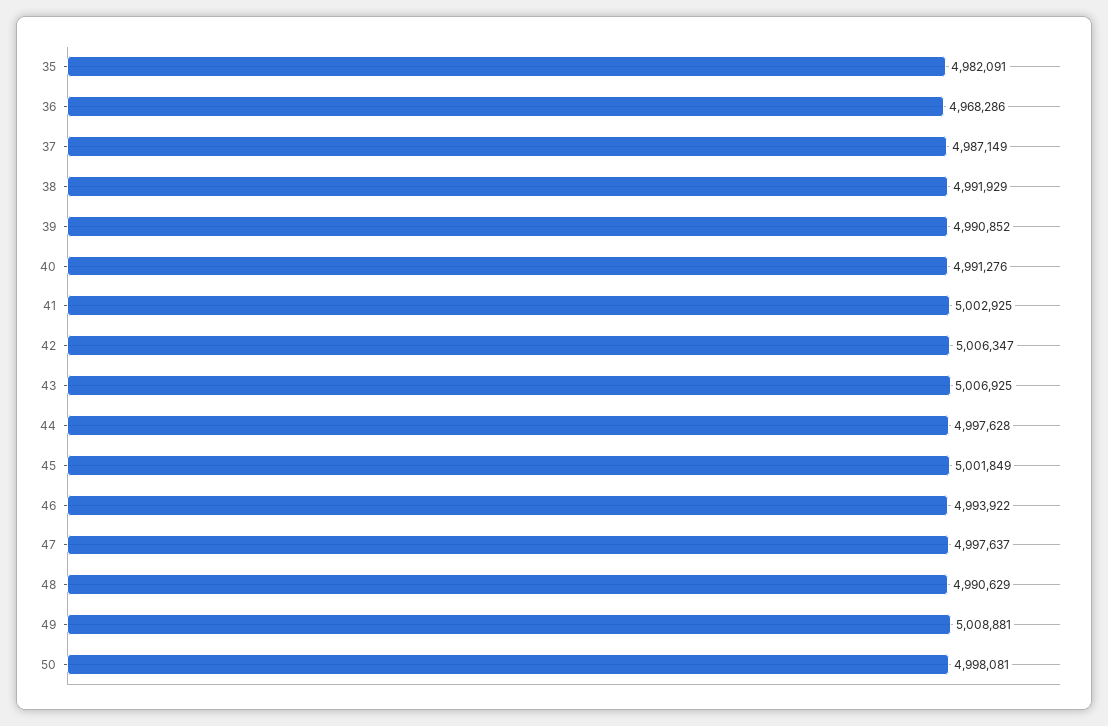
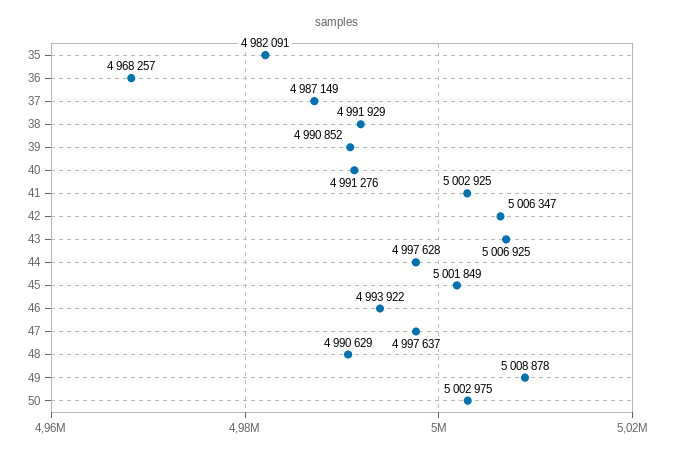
  {
    "35": 4982091,
-   "36": 4968286,
+   "36": 4968257,
    "37": 4987149,
    "38": 4991929,
    "39": 4990852,
    "40": 4991276,
    "41": 5002925,
    "42": 5006347,
    "43": 5006925,
    "44": 4997628,
    "45": 5001849,
    "46": 4993922,
    "47": 4997637,
    "48": 4990629,
-   "49": 5008881,
+   "49": 5008878,
-   "50": 4998081
+   "50": 5002975
  }

